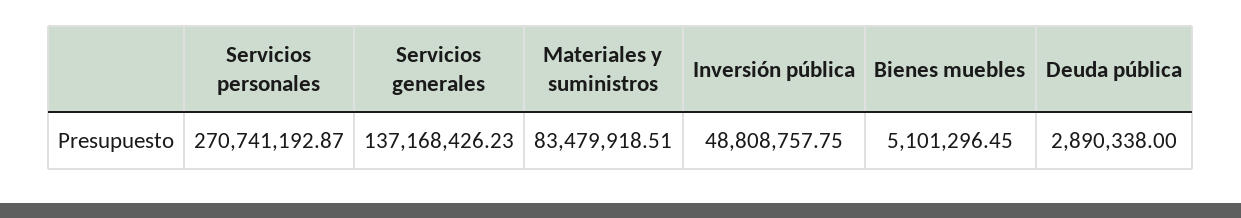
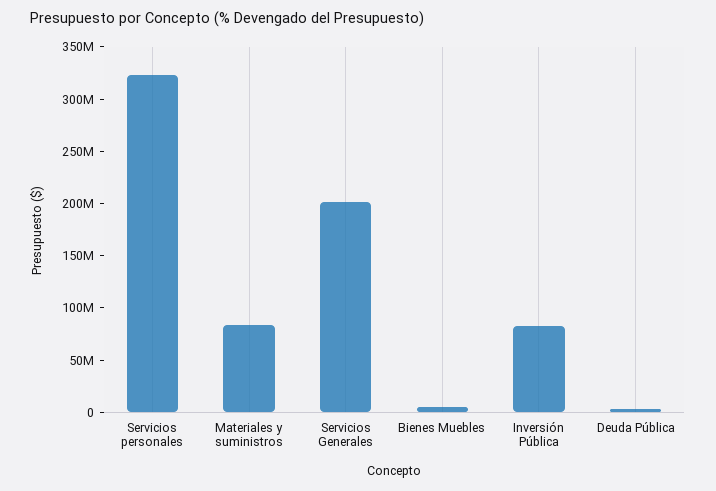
  {
-   "Servicios personales": 270741192.87,
+   "Servicios personales": 320000000,
-   "Servicios generales": 137168426.23,
+   "Servicios generales": 200000000,
    "Materiales y suministros": 83479918.51,
-   "Inversión pública": 48808757.75,
+   "Inversión pública": 80000000,
    "Bienes muebles": 5101296.45,
    "Deuda pública": 2890338
  }

